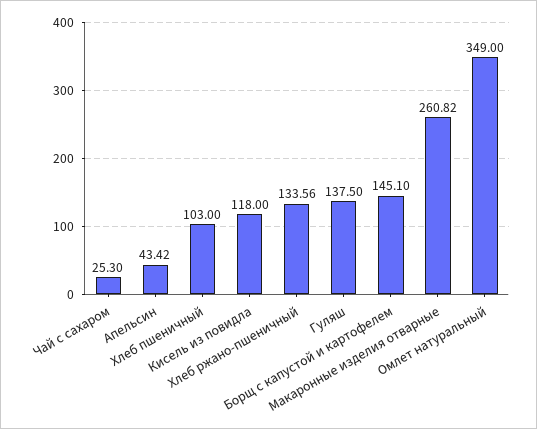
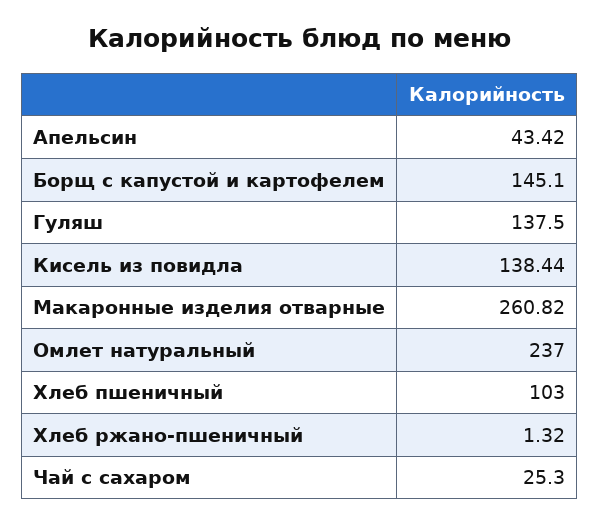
  {
    "Чай с сахаром": 25.3,
    "Апельсин": 43.42,
    "Хлеб пшеничный": 103,
-   "Кисель из повидла": 118,
+   "Кисель из повидла": 138.44,
-   "Хлеб ржано-пшеничный": 133.56,
+   "Хлеб ржано-пшеничный": 1.32,
    "Гуляш": 137.5,
    "Борщ с капустой и картофелем": 145.1,
    "Макаронные изделия отварные": 260.82,
-   "Омлет натуральный": 349
+   "Омлет натуральный": 237
  }

